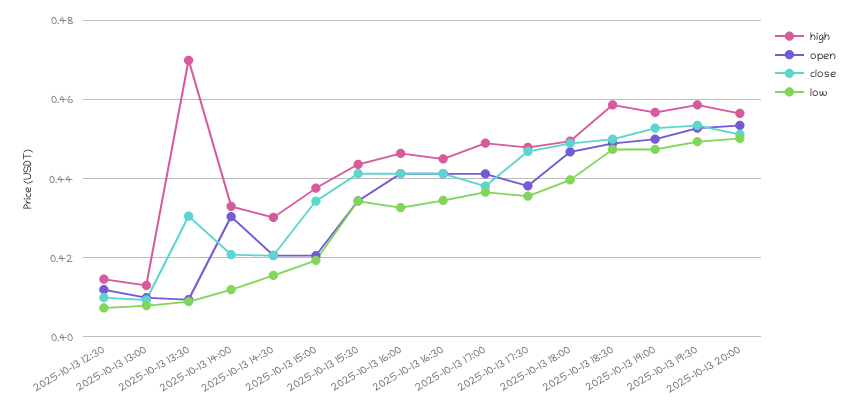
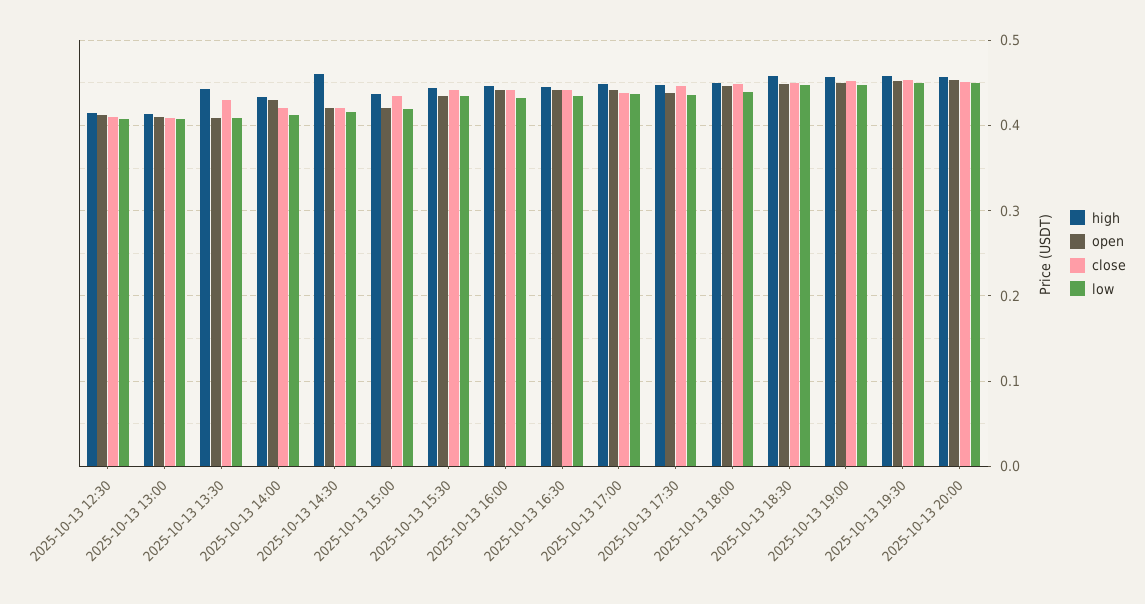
  {
    "high": {
      "2025-10-13 12:30": 0.414,
      "2025-10-13 13:00": 0.414,
-     "2025-10-13 13:30": 0.47,
+     "2025-10-13 13:30": 0.44,
      "2025-10-13 14:00": 0.434,
-     "2025-10-13 14:30": 0.43,
+     "2025-10-13 14:30": 0.46,
      "2025-10-13 15:00": 0.438,
      "2025-10-13 15:30": 0.444,
      "2025-10-13 16:00": 0.446,
      "2025-10-13 16:30": 0.446,
      "2025-10-13 17:00": 0.45,
      "2025-10-13 17:30": 0.448,
      "2025-10-13 18:00": 0.45,
      "2025-10-13 18:30": 0.458,
      "2025-10-13 19:00": 0.456,
      "2025-10-13 19:30": 0.458,
      "2025-10-13 20:00": 0.456
    },
    "open": {
      "2025-10-13 12:30": 0.412,
      "2025-10-13 13:00": 0.41,
      "2025-10-13 13:30": 0.41,
      "2025-10-13 14:00": 0.43,
      "2025-10-13 14:30": 0.42,
      "2025-10-13 15:00": 0.42,
      "2025-10-13 15:30": 0.434,
      "2025-10-13 16:00": 0.442,
      "2025-10-13 16:30": 0.442,
      "2025-10-13 17:00": 0.442,
      "2025-10-13 17:30": 0.438,
      "2025-10-13 18:00": 0.446,
      "2025-10-13 18:30": 0.448,
      "2025-10-13 19:00": 0.45,
      "2025-10-13 19:30": 0.452,
      "2025-10-13 20:00": 0.454
    },
    "close": {
      "2025-10-13 12:30": 0.41,
      "2025-10-13 13:00": 0.41,
      "2025-10-13 13:30": 0.43,
      "2025-10-13 14:00": 0.42,
      "2025-10-13 14:30": 0.42,
      "2025-10-13 15:00": 0.434,
      "2025-10-13 15:30": 0.442,
      "2025-10-13 16:00": 0.442,
      "2025-10-13 16:30": 0.442,
      "2025-10-13 17:00": 0.438,
      "2025-10-13 17:30": 0.446,
      "2025-10-13 18:00": 0.448,
      "2025-10-13 18:30": 0.45,
      "2025-10-13 19:00": 0.452,
      "2025-10-13 19:30": 0.454,
      "2025-10-13 20:00": 0.452
    },
    "low": {
      "2025-10-13 12:30": 0.408,
      "2025-10-13 13:00": 0.408,
      "2025-10-13 13:30": 0.408,
      "2025-10-13 14:00": 0.412,
      "2025-10-13 14:30": 0.416,
      "2025-10-13 15:00": 0.42,
      "2025-10-13 15:30": 0.434,
      "2025-10-13 16:00": 0.432,
      "2025-10-13 16:30": 0.434,
      "2025-10-13 17:00": 0.436,
      "2025-10-13 17:30": 0.436,
      "2025-10-13 18:00": 0.44,
      "2025-10-13 18:30": 0.448,
      "2025-10-13 19:00": 0.448,
      "2025-10-13 19:30": 0.45,
      "2025-10-13 20:00": 0.45
    }
  }

